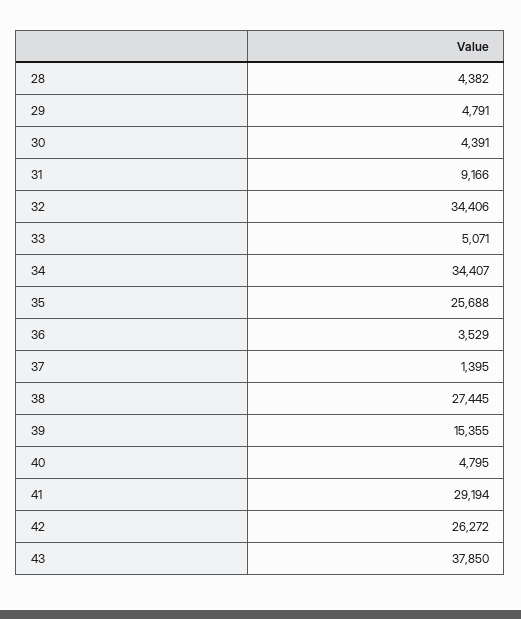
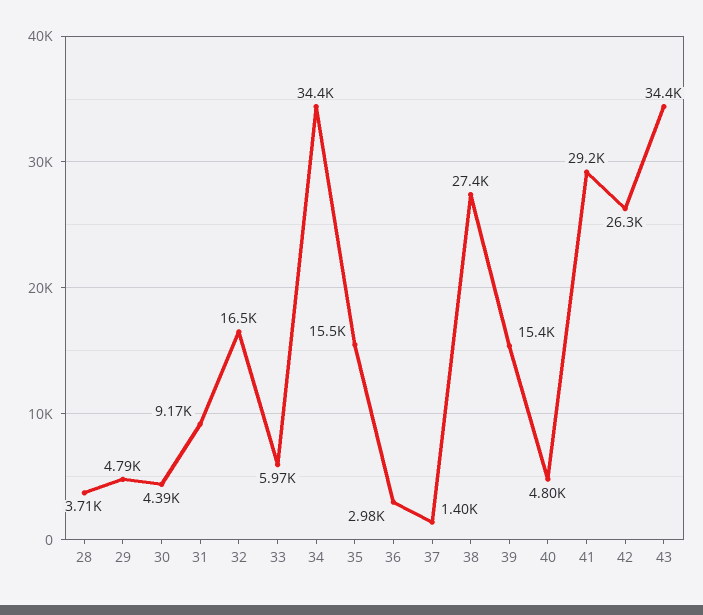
  {
-   "28": 4382,
+   "28": 3710,
    "29": 4791,
    "30": 4391,
    "31": 9166,
-   "32": 34406,
+   "32": 16500,
-   "33": 5071,
+   "33": 5970,
    "34": 34407,
-   "35": 25688,
+   "35": 15500,
-   "36": 3529,
+   "36": 2980,
    "37": 1395,
    "38": 27445,
    "39": 15355,
    "40": 4795,
    "41": 29194,
    "42": 26272,
-   "43": 37850
+   "43": 34400
  }

